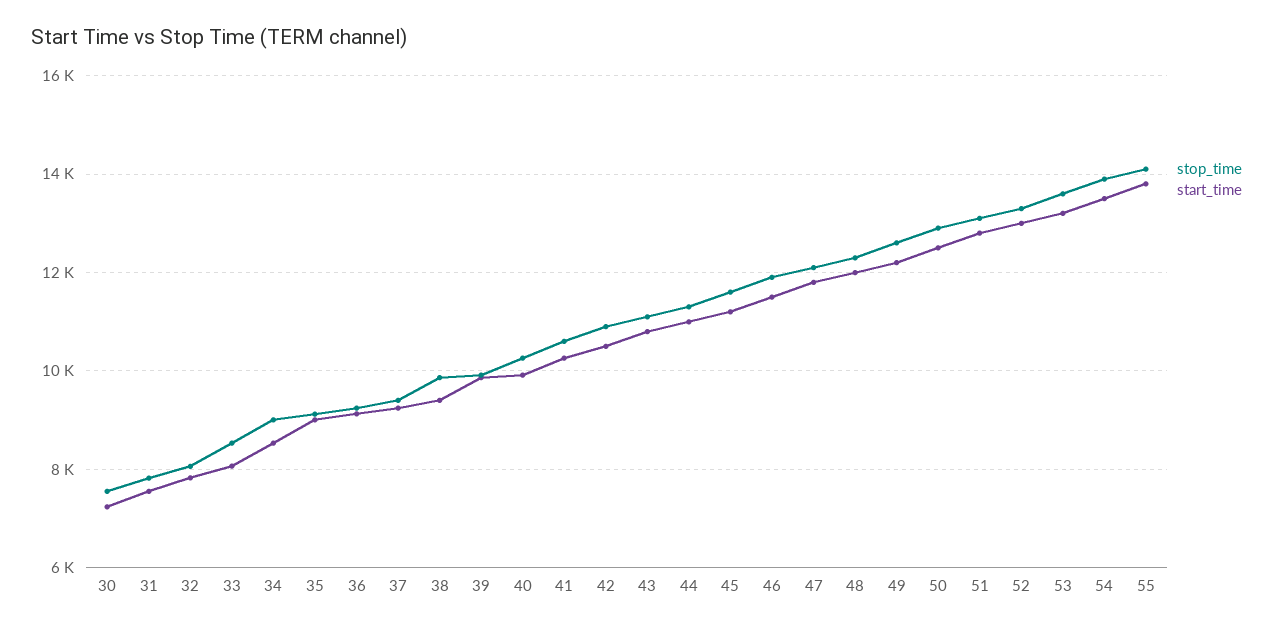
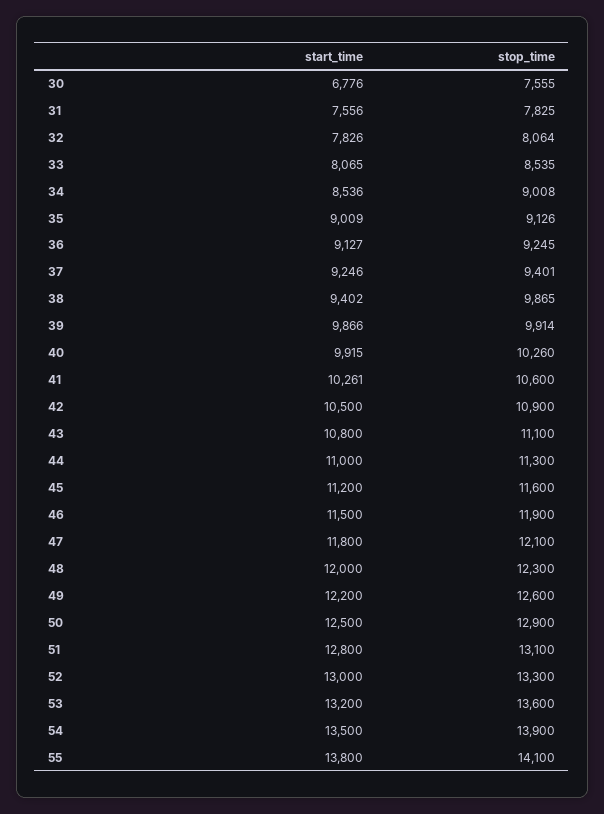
  {
    "stop_time": {
      "30": 7555,
      "31": 7825,
      "32": 8064,
      "33": 8535,
      "34": 9008,
      "35": 9126,
      "36": 9245,
      "37": 9401,
      "38": 9865,
      "39": 9914,
      "40": 10260,
      "41": 10600,
      "42": 10900,
      "43": 11100,
      "44": 11300,
      "45": 11600,
      "46": 11900,
      "47": 12100,
      "48": 12300,
      "49": 12600,
      "50": 12900,
      "51": 13100,
      "52": 13300,
      "53": 13600,
      "54": 13900,
      "55": 14100
    },
    "start_time": {
-     "30": 7200,
+     "30": 6776,
      "31": 7556,
      "32": 7826,
      "33": 8065,
      "34": 8536,
      "35": 9009,
      "36": 9127,
      "37": 9246,
      "38": 9402,
      "39": 9866,
      "40": 9915,
      "41": 10261,
      "42": 10500,
      "43": 10800,
      "44": 11000,
      "45": 11200,
      "46": 11500,
      "47": 11800,
      "48": 12000,
      "49": 12200,
      "50": 12500,
      "51": 12800,
      "52": 13000,
      "53": 13200,
      "54": 13500,
      "55": 13800
    }
  }

